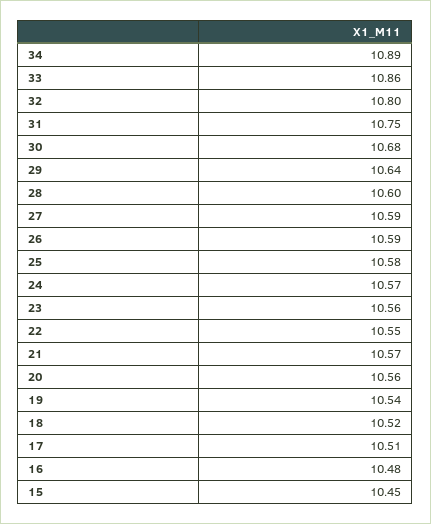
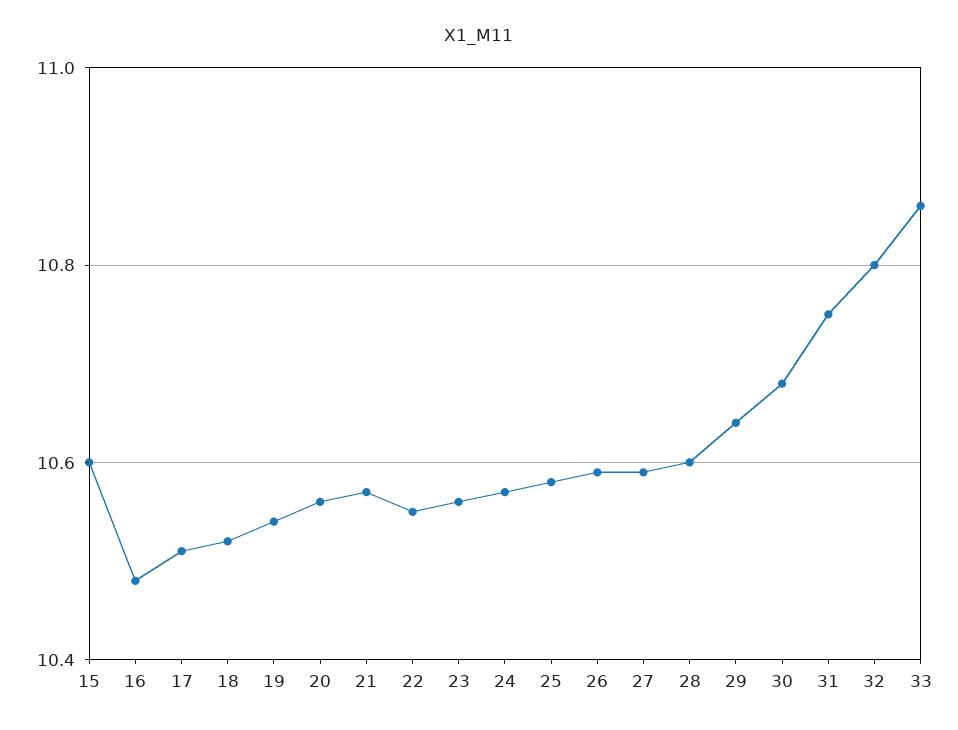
  {
-   "34": 10.89,
    "33": 10.86,
    "32": 10.8,
    "31": 10.75,
    "30": 10.68,
    "29": 10.64,
    "28": 10.6,
    "27": 10.59,
    "26": 10.59,
    "25": 10.58,
    "24": 10.57,
    "23": 10.56,
    "22": 10.55,
    "21": 10.57,
    "20": 10.56,
    "19": 10.54,
    "18": 10.52,
    "17": 10.51,
    "16": 10.48,
-   "15": 10.45
+   "15": 10.6
  }

